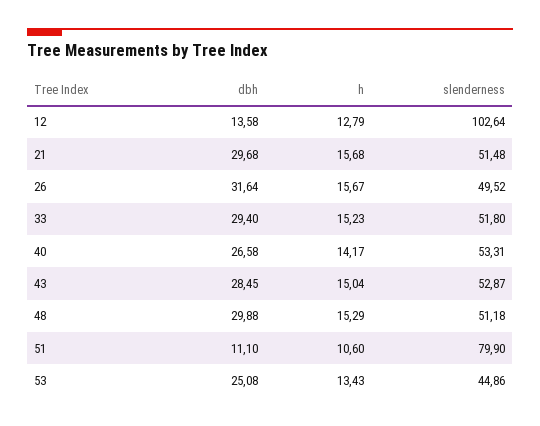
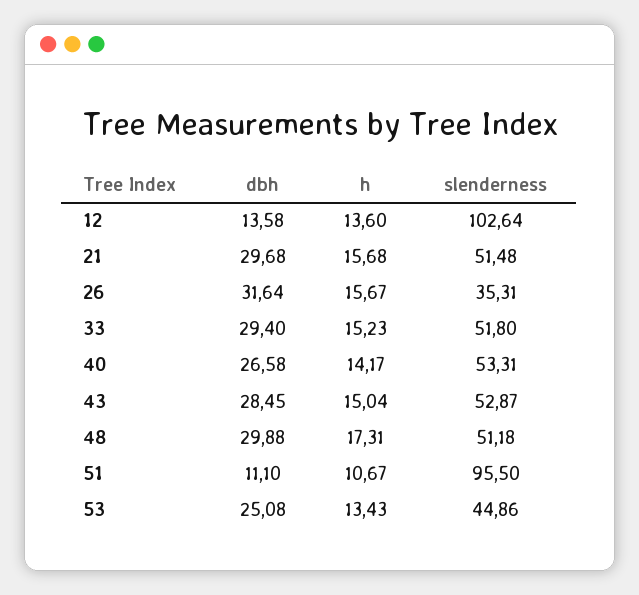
  {
    "dbh": {
      "12": 13.58,
      "21": 29.68,
      "26": 31.64,
      "33": 29.4,
      "40": 26.58,
      "43": 28.45,
      "48": 29.88,
      "51": 11.1,
      "53": 25.08
    },
    "h": {
-     "12": 12.79,
+     "12": 13.6,
      "21": 15.68,
      "26": 15.67,
      "33": 15.23,
      "40": 14.17,
      "43": 15.04,
-     "48": 15.29,
+     "48": 17.31,
-     "51": 10.6,
+     "51": 10.67,
      "53": 13.43
    },
    "slenderness": {
      "12": 102.64,
      "21": 51.48,
-     "26": 49.52,
+     "26": 35.31,
      "33": 51.8,
      "40": 53.31,
      "43": 52.87,
      "48": 51.18,
-     "51": 79.9,
+     "51": 95.5,
      "53": 44.86
    }
  }

